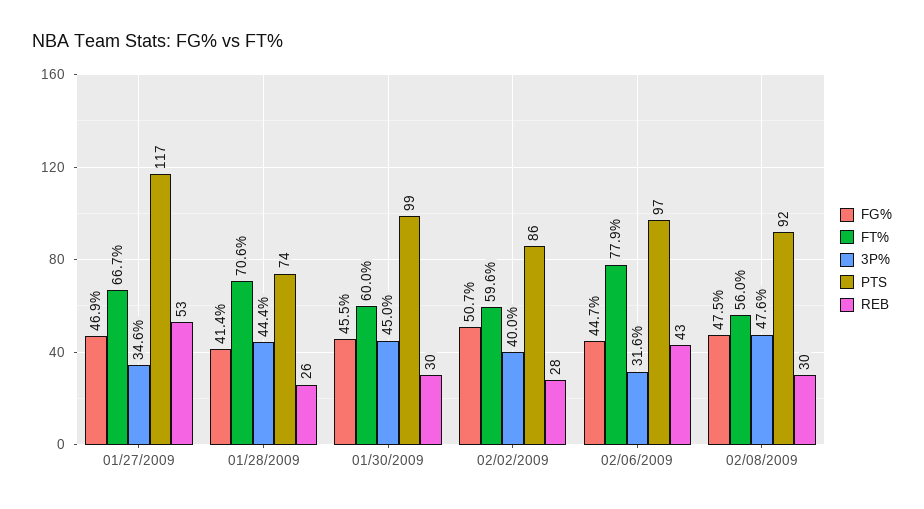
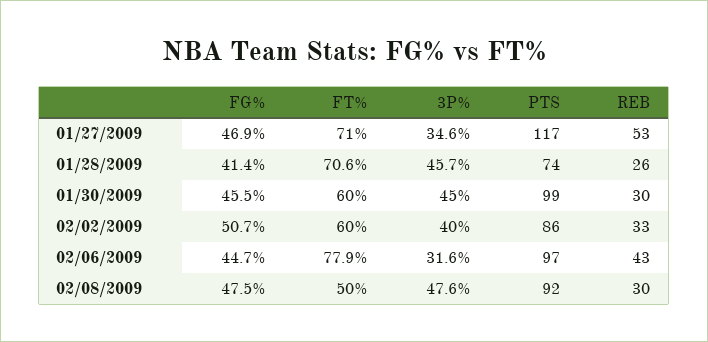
  {
    "FG%": {
      "01/27/2009": 46.9,
      "01/28/2009": 41.4,
      "01/30/2009": 45.5,
      "02/02/2009": 50.7,
      "02/06/2009": 44.7,
      "02/08/2009": 47.5
    },
    "FT%": {
-     "01/27/2009": 66.7,
+     "01/27/2009": 71,
      "01/28/2009": 70.6,
      "01/30/2009": 60,
-     "02/02/2009": 59.6,
+     "02/02/2009": 60,
      "02/06/2009": 77.9,
-     "02/08/2009": 56
+     "02/08/2009": 50
    },
    "3P%": {
      "01/27/2009": 34.6,
-     "01/28/2009": 44.4,
+     "01/28/2009": 45.7,
      "01/30/2009": 45,
      "02/02/2009": 40,
      "02/06/2009": 31.6,
      "02/08/2009": 47.6
    },
    "PTS": {
      "01/27/2009": 117,
      "01/28/2009": 74,
      "01/30/2009": 99,
      "02/02/2009": 86,
      "02/06/2009": 97,
      "02/08/2009": 92
    },
    "REB": {
      "01/27/2009": 53,
      "01/28/2009": 26,
      "01/30/2009": 30,
-     "02/02/2009": 28,
+     "02/02/2009": 33,
      "02/06/2009": 43,
      "02/08/2009": 30
    }
  }

